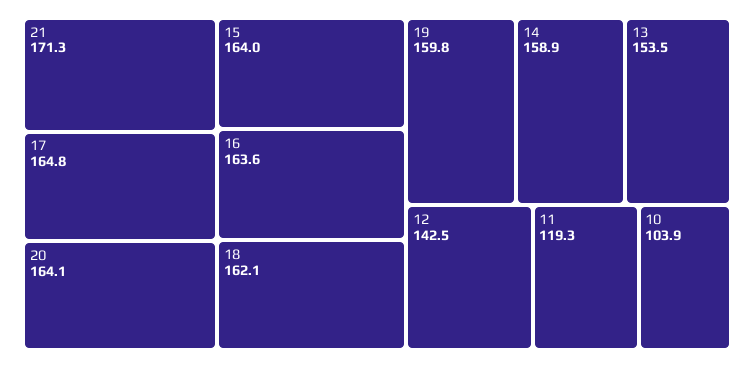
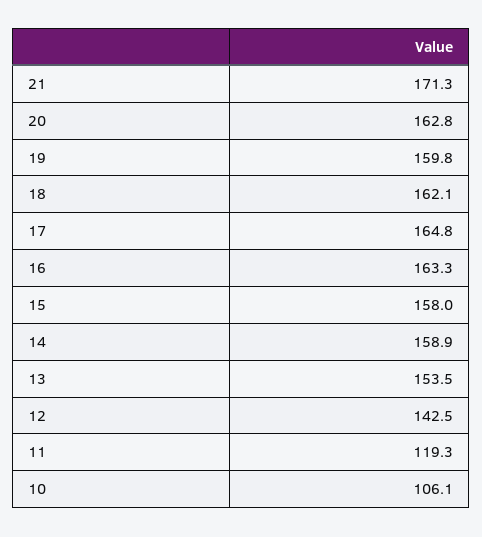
  {
    "21": 171.3,
    "17": 164.8,
-   "20": 164.1,
+   "20": 162.8,
-   "15": 164,
+   "15": 158,
-   "16": 163.6,
+   "16": 163.3,
    "18": 162.1,
    "19": 159.8,
    "14": 158.9,
    "13": 153.5,
    "12": 142.5,
    "11": 119.3,
-   "10": 103.9
+   "10": 106.1
  }

